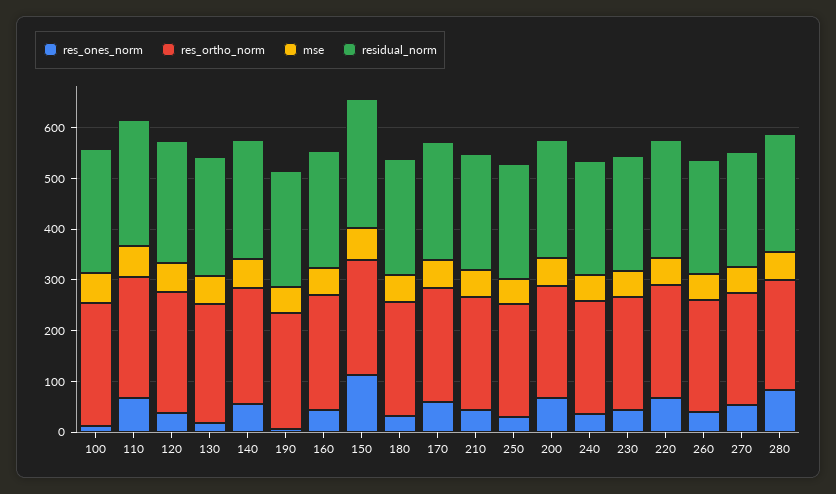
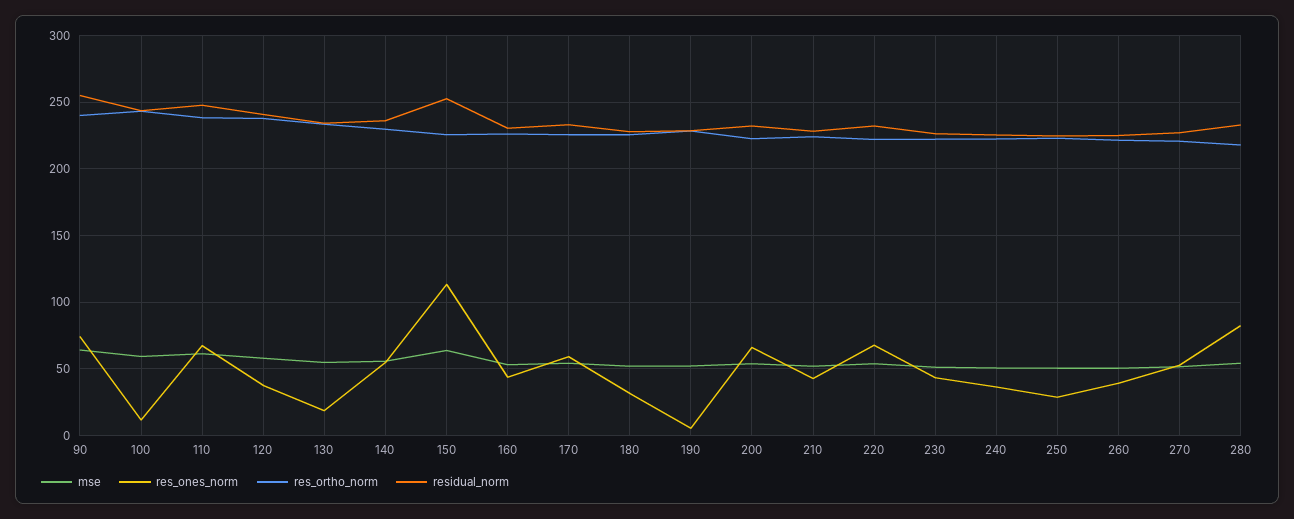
  {
    "res_ones_norm": {
      "100": 10,
      "110": 70,
      "120": 40,
      "130": 20,
      "140": 55,
      "190": 5,
      "160": 45,
      "150": 115,
      "180": 30,
      "170": 60,
      "210": 45,
      "250": 30,
      "200": 65,
      "240": 35,
      "230": 45,
      "220": 70,
      "260": 40,
      "270": 55,
-     "280": 80
+     "280": 80,
+     "90": 75
    },
    "res_ortho_norm": {
      "100": 245,
      "110": 240,
      "120": 240,
      "130": 235,
      "140": 230,
      "190": 230,
      "160": 225,
      "150": 225,
      "180": 225,
      "170": 225,
      "210": 225,
      "250": 225,
      "200": 225,
      "240": 220,
      "230": 220,
      "220": 220,
      "260": 220,
      "270": 220,
-     "280": 220
+     "280": 220,
+     "90": 240
    },
    "mse": {
      "100": 60,
      "110": 60,
      "120": 60,
      "130": 55,
      "140": 55,
      "190": 50,
      "160": 55,
      "150": 65,
      "180": 50,
      "170": 55,
      "210": 50,
      "250": 50,
      "200": 55,
      "240": 50,
      "230": 50,
      "220": 55,
      "260": 50,
      "270": 50,
-     "280": 55
+     "280": 55,
+     "90": 65
    },
    "residual_norm": {
      "100": 245,
      "110": 250,
      "120": 240,
      "130": 235,
      "140": 235,
      "190": 230,
      "160": 230,
      "150": 255,
      "180": 230,
      "170": 235,
      "210": 230,
      "250": 225,
      "200": 230,
      "240": 225,
      "230": 225,
      "220": 230,
      "260": 225,
      "270": 225,
-     "280": 235
+     "280": 235,
+     "90": 255
    }
  }

